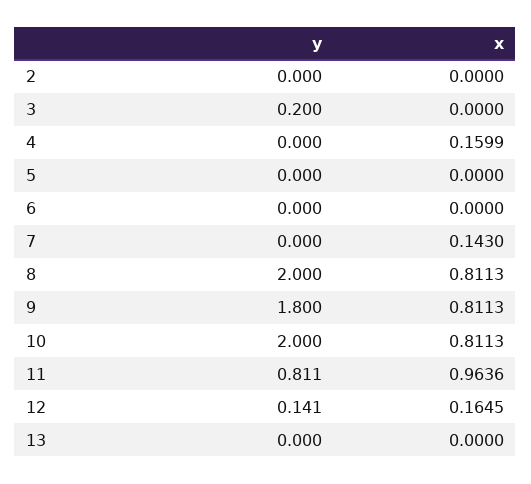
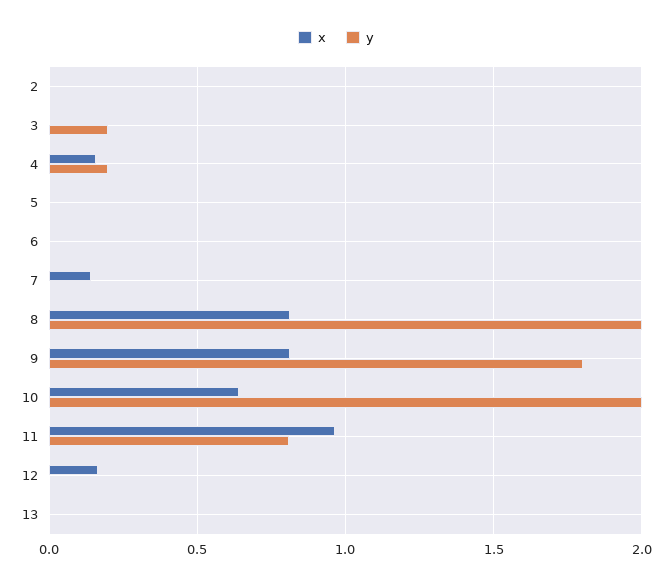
  {
    "y": {
      "2": 0,
      "3": 0.2,
-     "4": 0,
+     "4": 0.2,
      "5": 0,
      "6": 0,
      "7": 0,
      "8": 2,
      "9": 1.8,
      "10": 2,
      "11": 0.811,
-     "12": 0.141,
+     "12": 0,
      "13": 0
    },
    "x": {
      "2": 0,
      "3": 0,
      "4": 0.1599,
      "5": 0,
      "6": 0,
      "7": 0.143,
      "8": 0.8113,
      "9": 0.8113,
-     "10": 0.8113,
+     "10": 0.65,
      "11": 0.9636,
      "12": 0.1645,
      "13": 0
    }
  }

